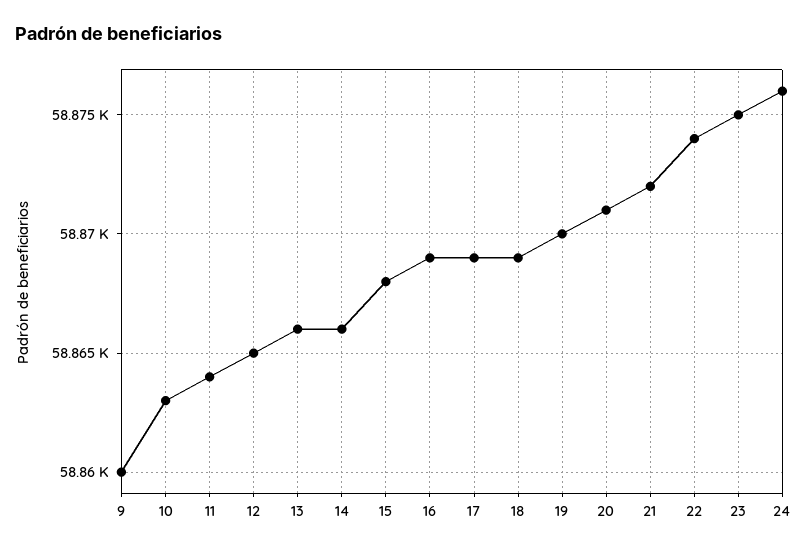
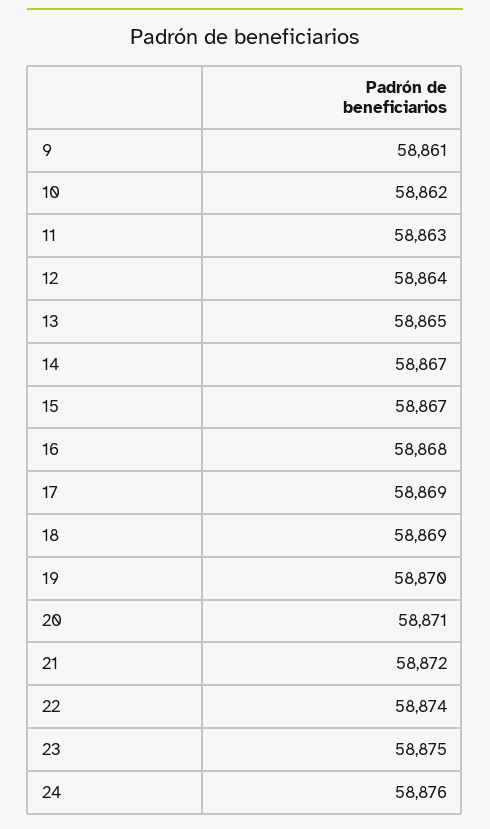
  {
-   "9": 58860,
+   "9": 58861,
-   "10": 58863,
+   "10": 58862,
-   "11": 58864,
+   "11": 58863,
-   "12": 58865,
+   "12": 58864,
-   "13": 58866,
+   "13": 58865,
-   "14": 58866,
+   "14": 58867,
-   "15": 58868,
+   "15": 58867,
-   "16": 58869,
+   "16": 58868,
    "17": 58869,
    "18": 58869,
    "19": 58870,
    "20": 58871,
    "21": 58872,
    "22": 58874,
    "23": 58875,
    "24": 58876
  }

